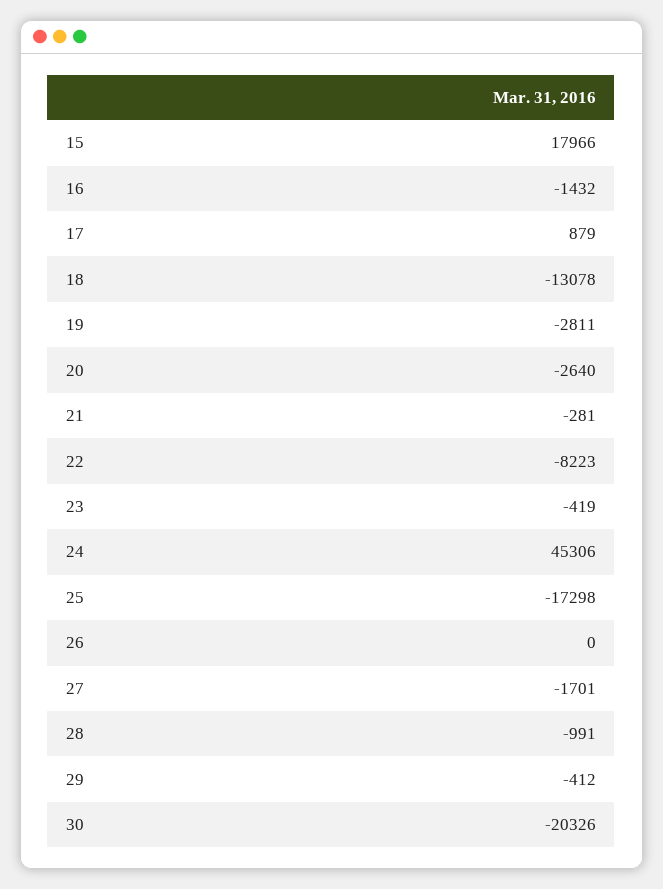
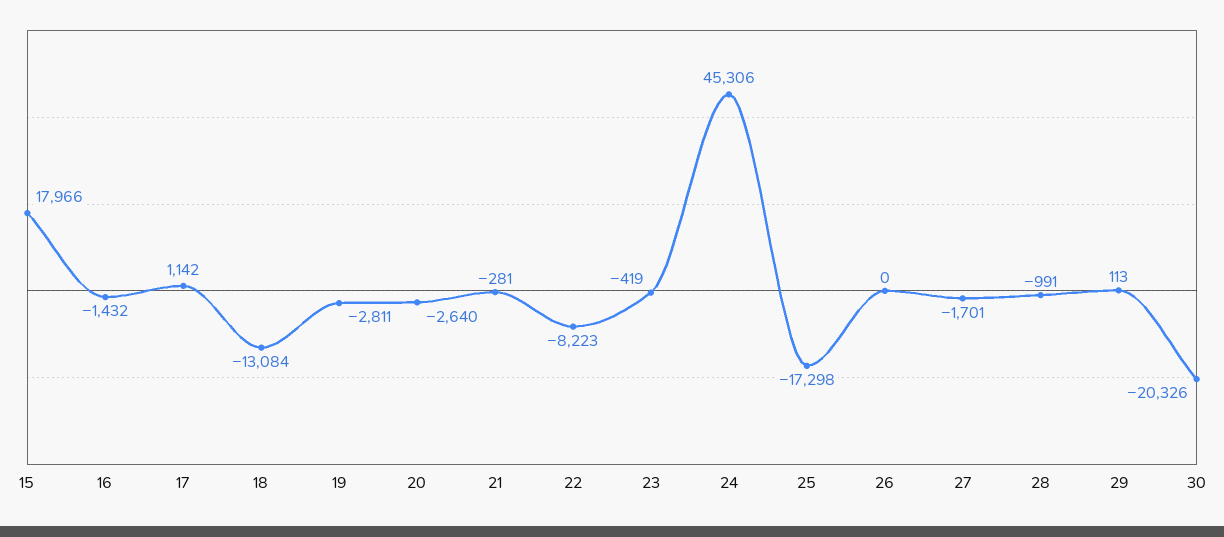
  {
    "15": 17966,
    "16": -1432,
-   "17": 879,
+   "17": 1142,
-   "18": -13078,
+   "18": -13084,
    "19": -2811,
    "20": -2640,
    "21": -281,
    "22": -8223,
    "23": -419,
    "24": 45306,
    "25": -17298,
    "26": 0,
    "27": -1701,
    "28": -991,
-   "29": -412,
+   "29": 113,
    "30": -20326
  }

